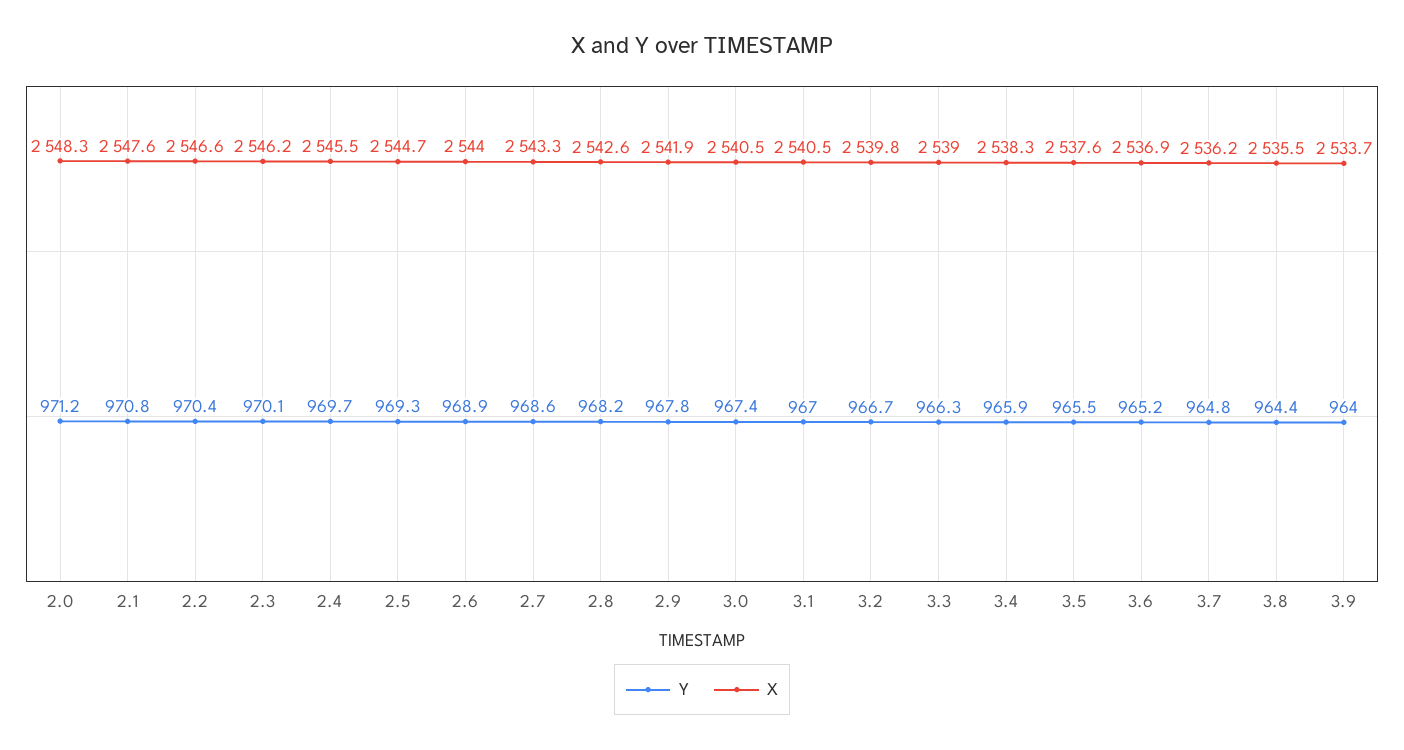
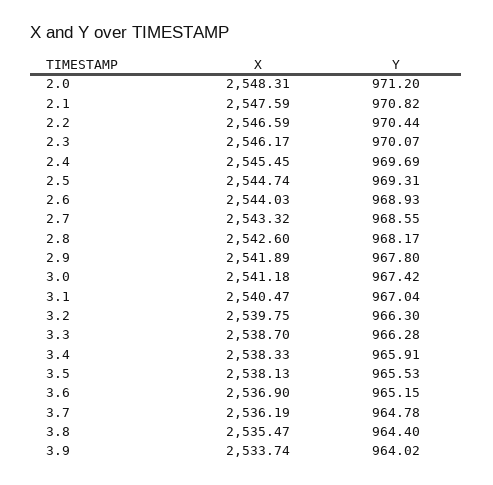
  {
    "Y": {
      "2.0": 971.2,
      "2.1": 970.82,
      "2.2": 970.44,
      "2.3": 970.07,
      "2.4": 969.69,
      "2.5": 969.31,
      "2.6": 968.93,
      "2.7": 968.55,
      "2.8": 968.17,
      "2.9": 967.8,
      "3.0": 967.42,
      "3.1": 967.04,
-     "3.2": 966.7,
+     "3.2": 966.3,
      "3.3": 966.28,
      "3.4": 965.91,
      "3.5": 965.53,
      "3.6": 965.15,
      "3.7": 964.78,
      "3.8": 964.4,
      "3.9": 964.02
    },
    "X": {
      "2.0": 2548.31,
      "2.1": 2547.59,
      "2.2": 2546.59,
      "2.3": 2546.17,
      "2.4": 2545.45,
      "2.5": 2544.74,
      "2.6": 2544.03,
      "2.7": 2543.32,
      "2.8": 2542.6,
      "2.9": 2541.89,
-     "3.0": 2540.5,
+     "3.0": 2541.18,
      "3.1": 2540.47,
      "3.2": 2539.75,
-     "3.3": 2539,
+     "3.3": 2538.7,
      "3.4": 2538.33,
-     "3.5": 2537.6,
+     "3.5": 2538.13,
      "3.6": 2536.9,
      "3.7": 2536.19,
      "3.8": 2535.47,
      "3.9": 2533.74
    }
  }

